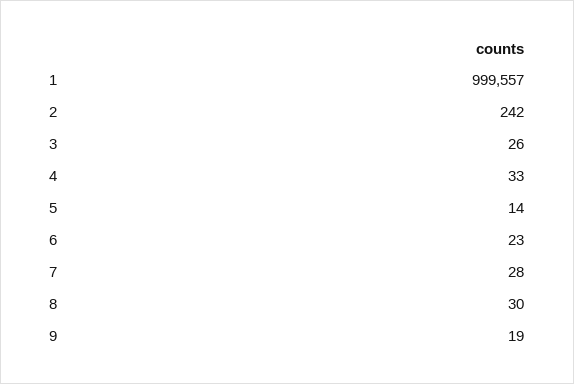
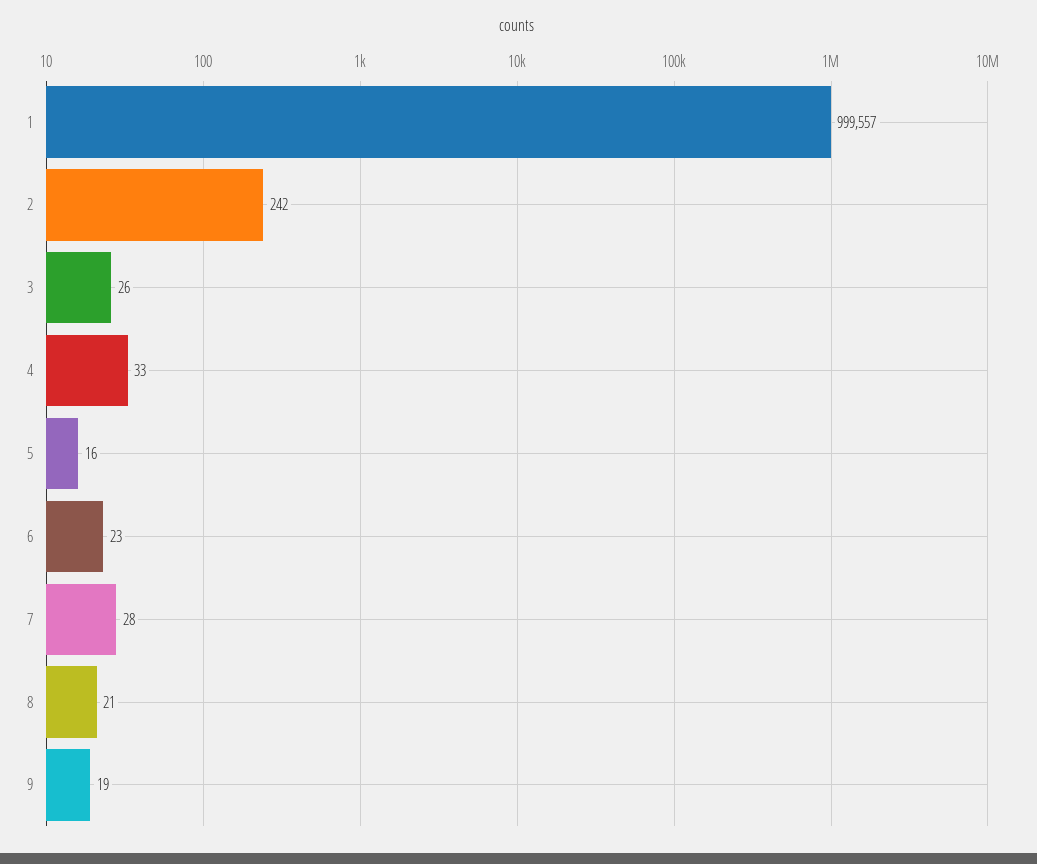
  {
    "1": 999557,
    "2": 242,
    "3": 26,
    "4": 33,
-   "5": 14,
+   "5": 16,
    "6": 23,
    "7": 28,
-   "8": 30,
+   "8": 21,
    "9": 19
  }

